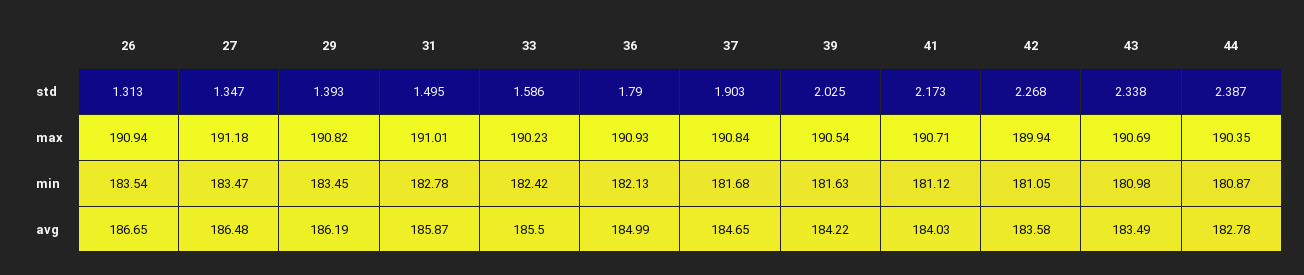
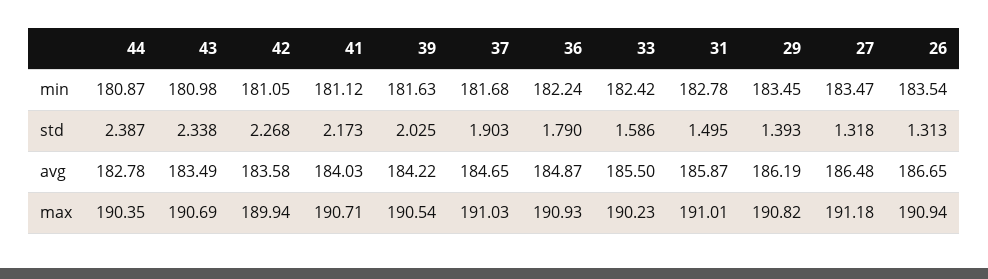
  {
    "26": {
      "std": 1.313,
      "max": 190.94,
      "min": 183.54,
      "avg": 186.65
    },
    "27": {
-     "std": 1.347,
+     "std": 1.318,
      "max": 191.18,
      "min": 183.47,
      "avg": 186.48
    },
    "29": {
      "std": 1.393,
      "max": 190.82,
      "min": 183.45,
      "avg": 186.19
    },
    "31": {
      "std": 1.495,
      "max": 191.01,
      "min": 182.78,
      "avg": 185.87
    },
    "33": {
      "std": 1.586,
      "max": 190.23,
      "min": 182.42,
      "avg": 185.5
    },
    "36": {
      "std": 1.79,
      "max": 190.93,
-     "min": 182.13,
+     "min": 182.24,
-     "avg": 184.99
+     "avg": 184.87
    },
    "37": {
      "std": 1.903,
-     "max": 190.84,
+     "max": 191.03,
      "min": 181.68,
      "avg": 184.65
    },
    "39": {
      "std": 2.025,
      "max": 190.54,
      "min": 181.63,
      "avg": 184.22
    },
    "41": {
      "std": 2.173,
      "max": 190.71,
      "min": 181.12,
      "avg": 184.03
    },
    "42": {
      "std": 2.268,
      "max": 189.94,
      "min": 181.05,
      "avg": 183.58
    },
    "43": {
      "std": 2.338,
      "max": 190.69,
      "min": 180.98,
      "avg": 183.49
    },
    "44": {
      "std": 2.387,
      "max": 190.35,
      "min": 180.87,
      "avg": 182.78
    }
  }

